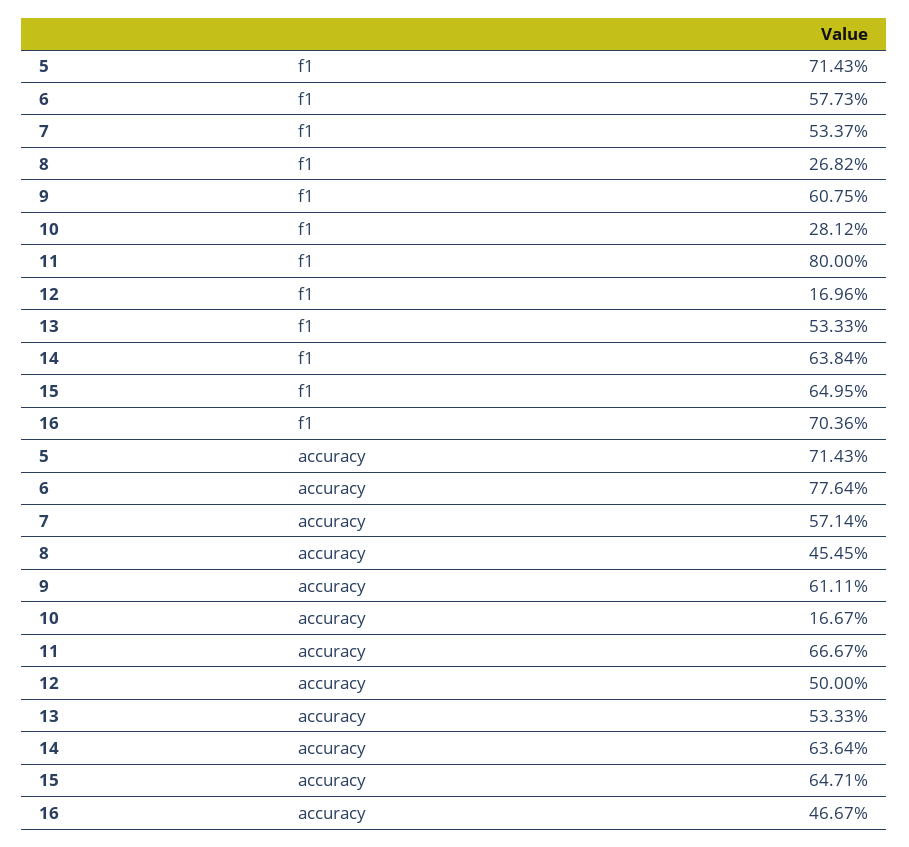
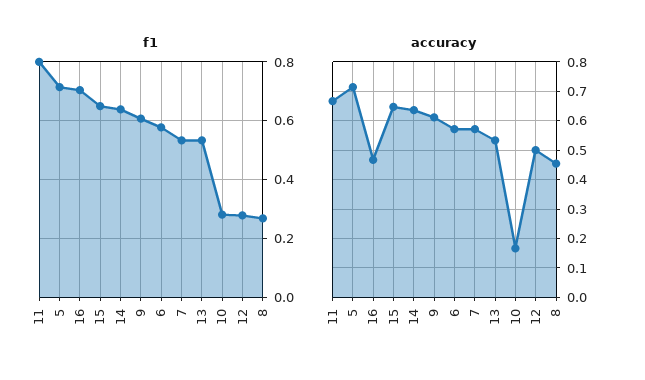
  {
    "f1": {
      "5": 0.7143,
      "6": 0.5773,
      "7": 0.5337,
      "8": 0.2682,
      "9": 0.6075,
      "10": 0.2812,
      "11": 0.8,
-     "12": 0.1696,
+     "12": 0.275,
      "13": 0.5333,
      "14": 0.6384,
      "15": 0.6495,
      "16": 0.7036
    },
    "accuracy": {
      "5": 0.7143,
-     "6": 0.7764,
+     "6": 0.575,
      "7": 0.5714,
      "8": 0.4545,
      "9": 0.6111,
      "10": 0.1667,
      "11": 0.6667,
      "12": 0.5,
      "13": 0.5333,
      "14": 0.6364,
      "15": 0.6471,
      "16": 0.4667
    }
  }

